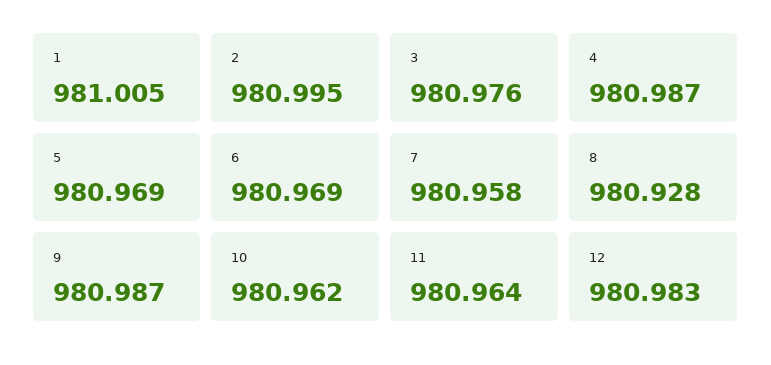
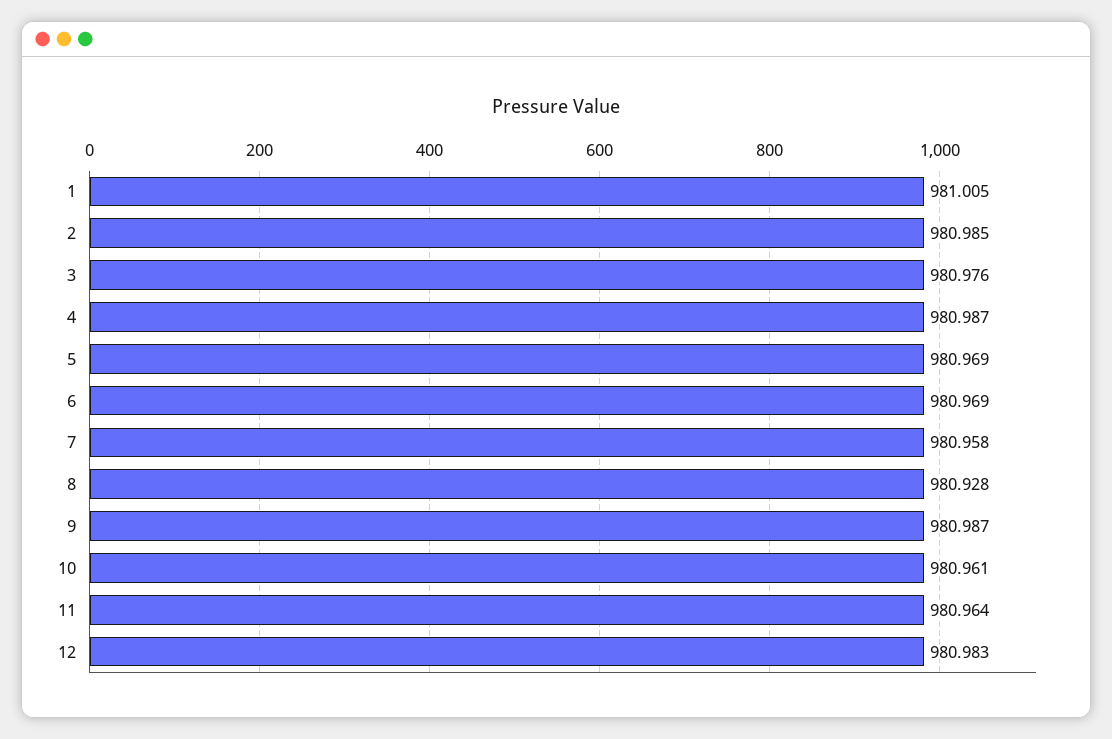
  {
    "1": 981.005,
-   "2": 980.995,
+   "2": 980.985,
    "3": 980.976,
    "4": 980.987,
    "5": 980.969,
    "6": 980.969,
    "7": 980.958,
    "8": 980.928,
    "9": 980.987,
-   "10": 980.962,
+   "10": 980.961,
    "11": 980.964,
    "12": 980.983
  }

